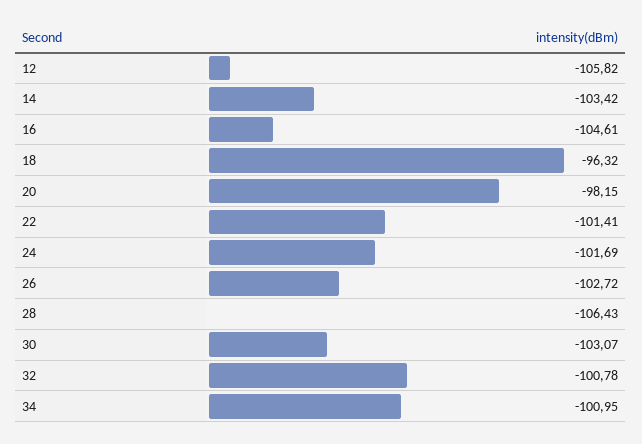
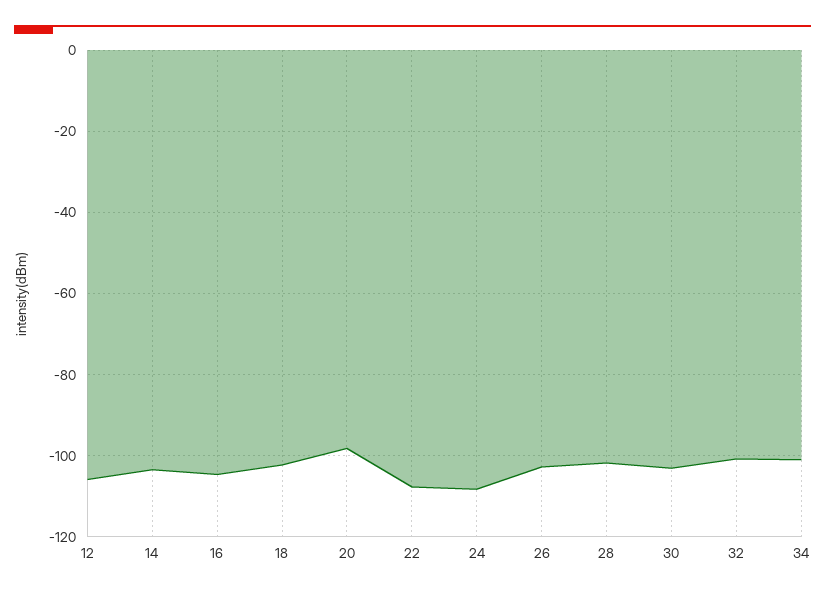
  {
    "12": -105.82,
    "14": -103.42,
    "16": -104.61,
-   "18": -96.32,
+   "18": -102,
    "20": -98.15,
-   "22": -101.41,
+   "22": -108,
-   "24": -101.69,
+   "24": -108,
    "26": -102.72,
-   "28": -106.43,
+   "28": -102,
    "30": -103.07,
    "32": -100.78,
    "34": -100.95
  }

